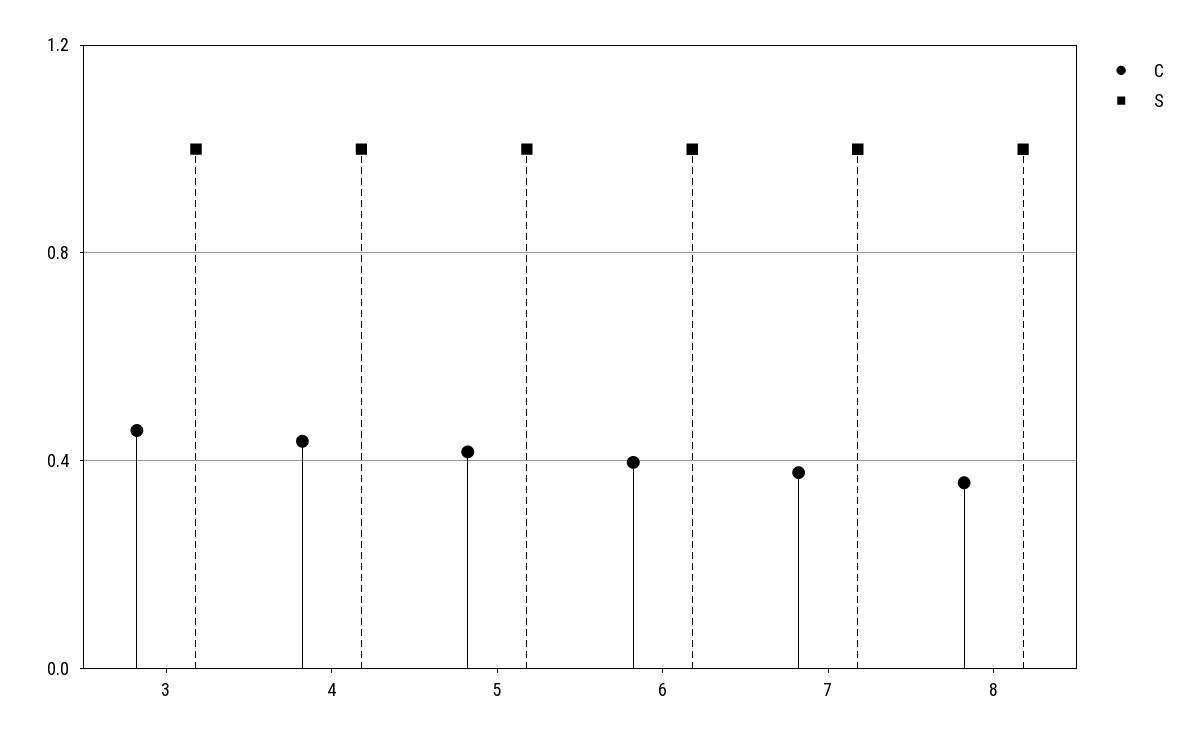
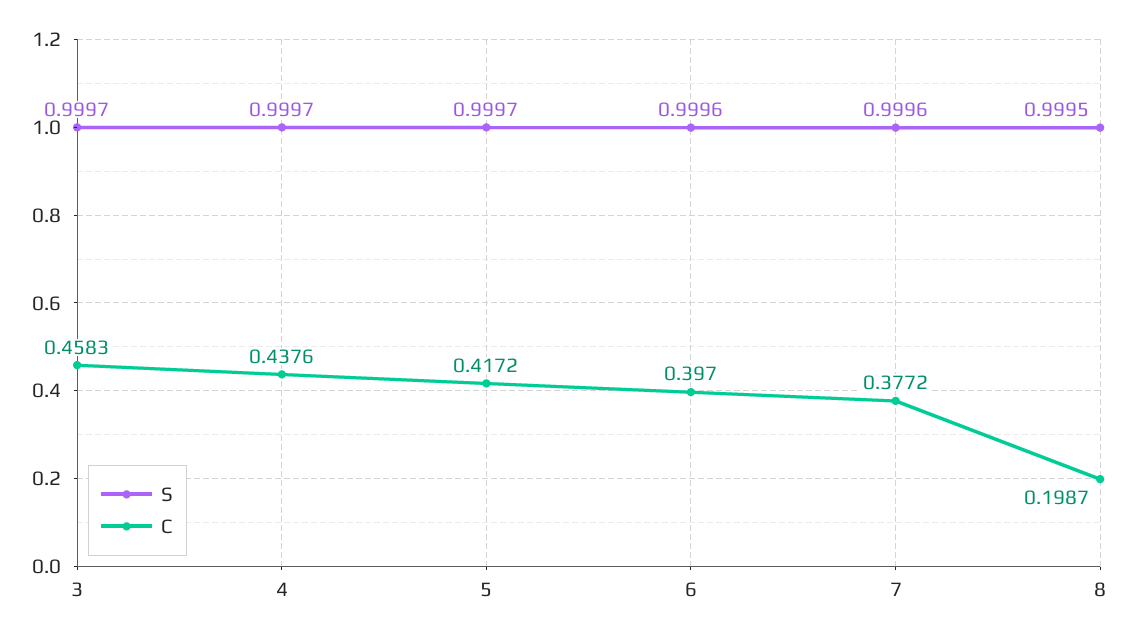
  {
    "C": {
      "3": 0.4583,
      "4": 0.4376,
      "5": 0.4172,
      "6": 0.397,
      "7": 0.3772,
-     "8": 0.35
+     "8": 0.1987
    },
    "S": {
      "3": 0.9997,
      "4": 0.9997,
      "5": 0.9997,
      "6": 0.9996,
      "7": 0.9996,
      "8": 0.9995
    }
  }

